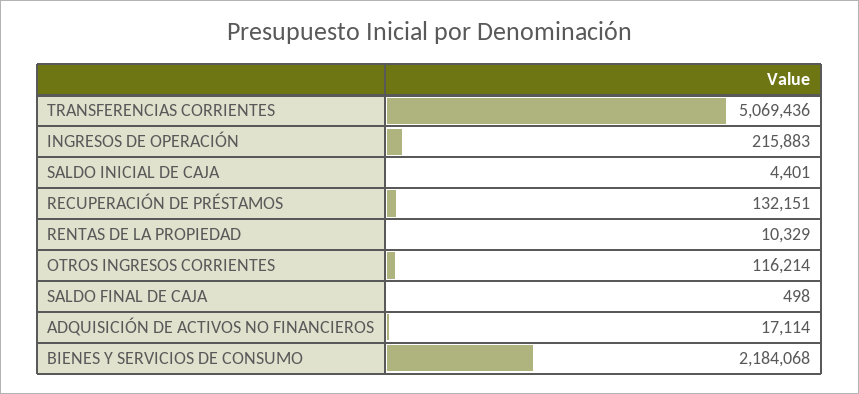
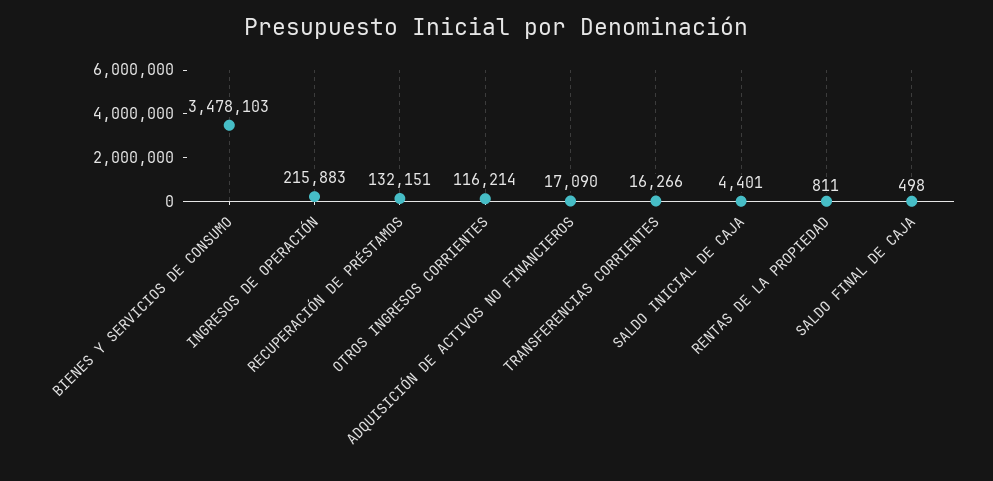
  {
-   "TRANSFERENCIAS CORRIENTES": 5069436,
+   "TRANSFERENCIAS CORRIENTES": 16266,
    "INGRESOS DE OPERACIÓN": 215883,
    "SALDO INICIAL DE CAJA": 4401,
    "RECUPERACIÓN DE PRÉSTAMOS": 132151,
-   "RENTAS DE LA PROPIEDAD": 10329,
+   "RENTAS DE LA PROPIEDAD": 811,
    "OTROS INGRESOS CORRIENTES": 116214,
    "SALDO FINAL DE CAJA": 498,
-   "ADQUISICIÓN DE ACTIVOS NO FINANCIEROS": 17114,
+   "ADQUISICIÓN DE ACTIVOS NO FINANCIEROS": 17090,
-   "BIENES Y SERVICIOS DE CONSUMO": 2184068
+   "BIENES Y SERVICIOS DE CONSUMO": 3478103
  }

